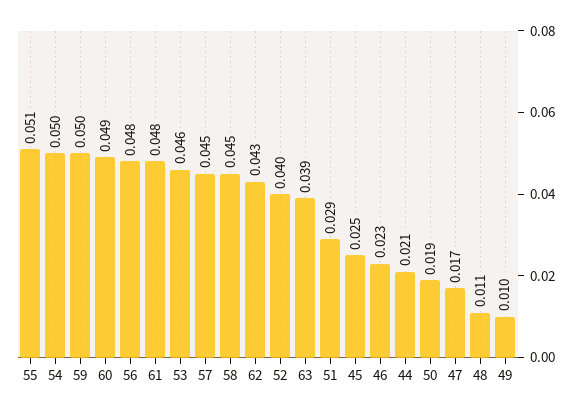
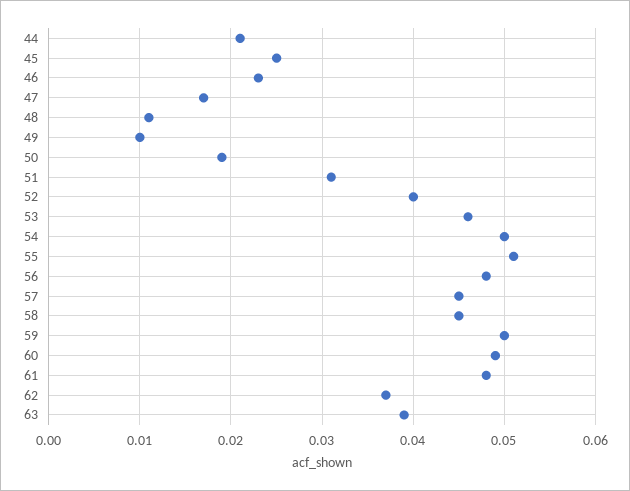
  {
    "55": 0.051,
    "54": 0.05,
    "59": 0.05,
    "60": 0.049,
    "56": 0.048,
    "61": 0.048,
    "53": 0.046,
    "57": 0.045,
    "58": 0.045,
-   "62": 0.043,
+   "62": 0.037,
    "52": 0.04,
    "63": 0.039,
-   "51": 0.029,
+   "51": 0.031,
    "45": 0.025,
    "46": 0.023,
    "44": 0.021,
    "50": 0.019,
    "47": 0.017,
    "48": 0.011,
    "49": 0.01
  }

